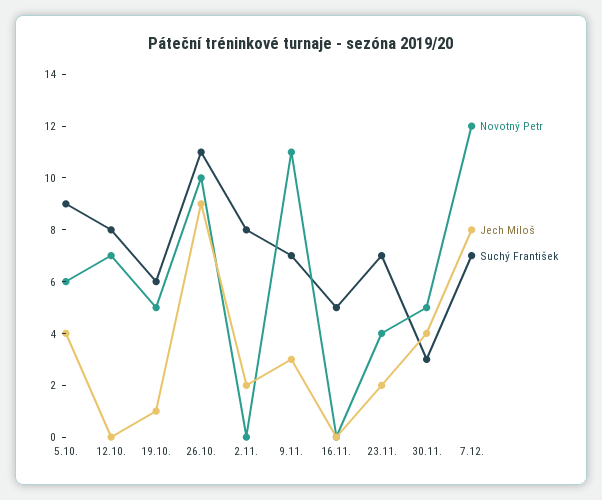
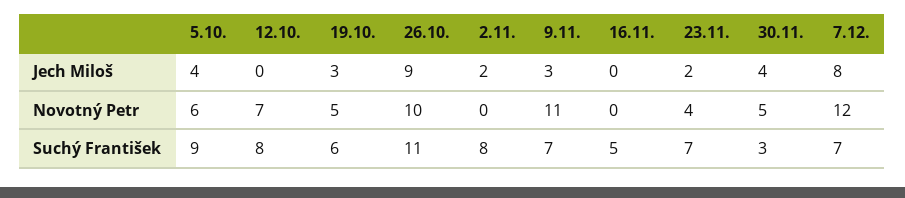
  {
    "Novotný Petr": {
      "5.10.": 6,
      "12.10.": 7,
      "19.10.": 5,
      "26.10.": 10,
      "2.11.": 0,
      "9.11.": 11,
      "16.11.": 0,
      "23.11.": 4,
      "30.11.": 5,
      "7.12.": 12
    },
    "Jech Miloš": {
      "5.10.": 4,
      "12.10.": 0,
-     "19.10.": 1,
+     "19.10.": 3,
      "26.10.": 9,
      "2.11.": 2,
      "9.11.": 3,
      "16.11.": 0,
      "23.11.": 2,
      "30.11.": 4,
      "7.12.": 8
    },
    "Suchý František": {
      "5.10.": 9,
      "12.10.": 8,
      "19.10.": 6,
      "26.10.": 11,
      "2.11.": 8,
      "9.11.": 7,
      "16.11.": 5,
      "23.11.": 7,
      "30.11.": 3,
      "7.12.": 7
    }
  }

